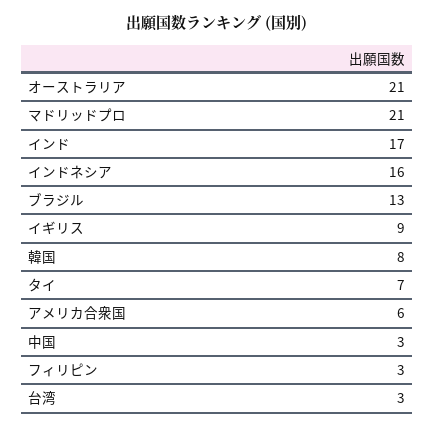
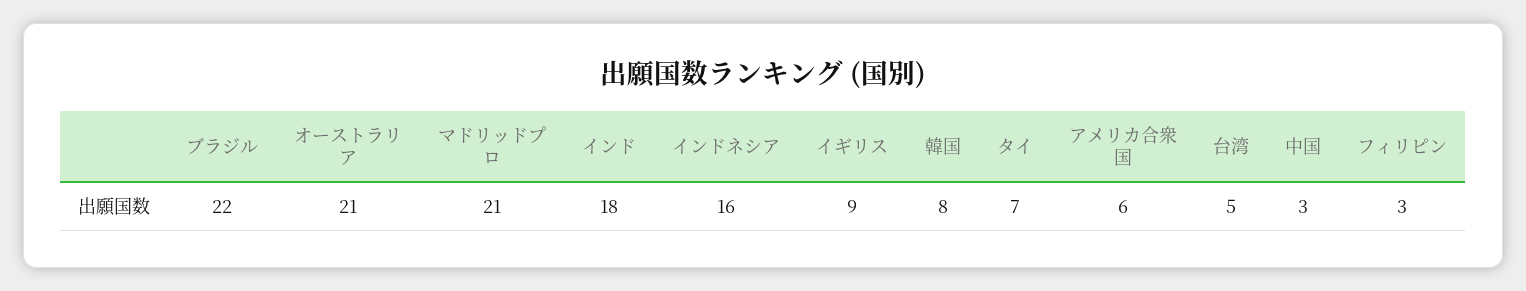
  {
    "オーストラリア": 21,
    "マドリッドプロ": 21,
-   "インド": 17,
+   "インド": 18,
    "インドネシア": 16,
-   "ブラジル": 13,
+   "ブラジル": 22,
    "イギリス": 9,
    "韓国": 8,
    "タイ": 7,
    "アメリカ合衆国": 6,
    "中国": 3,
    "フィリピン": 3,
-   "台湾": 3
+   "台湾": 5
  }

